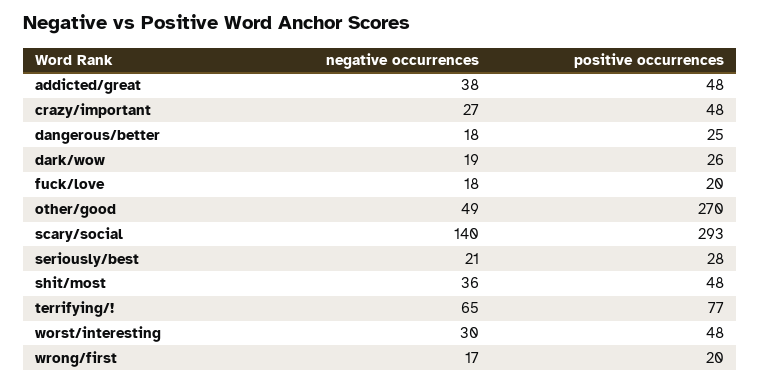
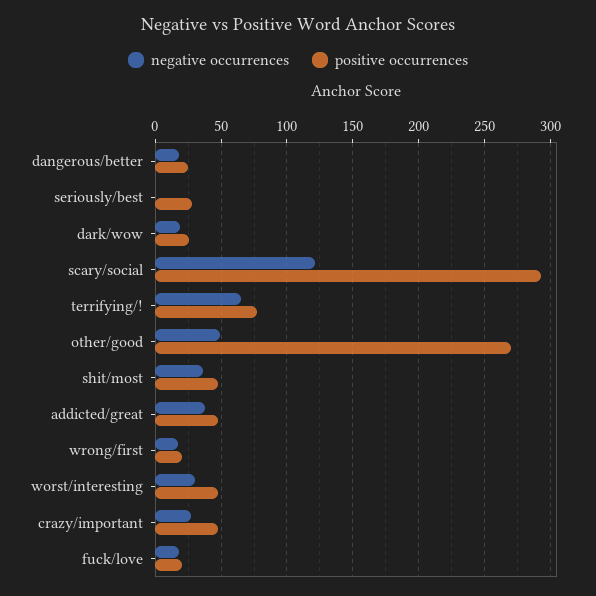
  {
    "negative occurrences": {
      "addicted/great": 38,
      "crazy/important": 27,
      "dangerous/better": 18,
      "dark/wow": 19,
      "fuck/love": 18,
      "other/good": 49,
-     "scary/social": 140,
+     "scary/social": 120,
-     "seriously/best": 21,
+     "seriously/best": 0,
      "shit/most": 36,
      "terrifying/!": 65,
      "worst/interesting": 30,
      "wrong/first": 17
    },
    "positive occurrences": {
      "addicted/great": 48,
      "crazy/important": 48,
      "dangerous/better": 25,
      "dark/wow": 26,
      "fuck/love": 20,
      "other/good": 270,
      "scary/social": 293,
      "seriously/best": 28,
      "shit/most": 48,
      "terrifying/!": 77,
      "worst/interesting": 48,
      "wrong/first": 20
    }
  }

